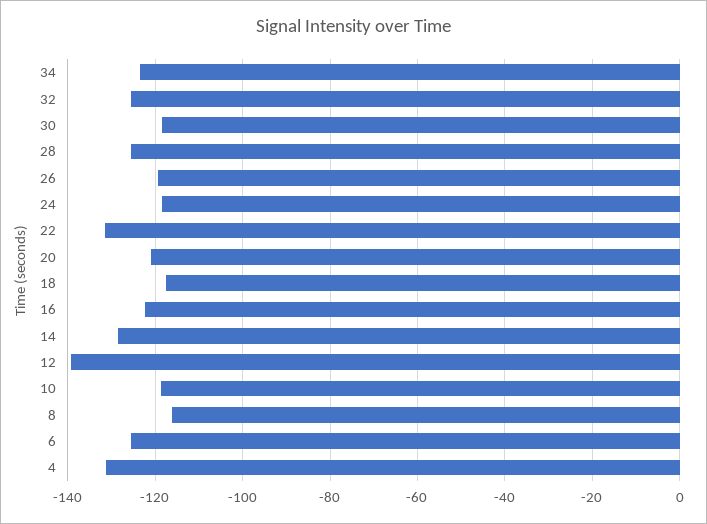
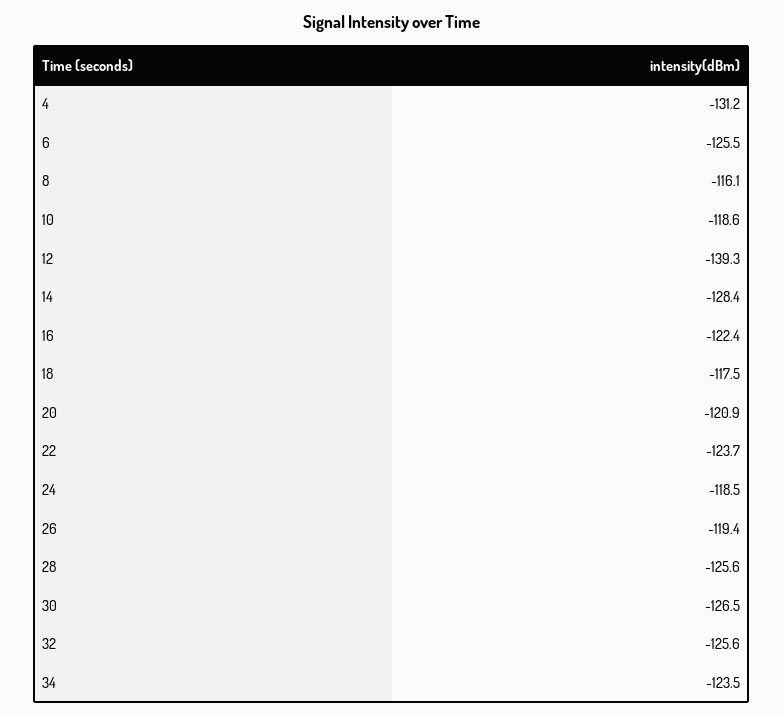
  {
    "34": -123.5,
    "32": -125.6,
-   "30": -118,
+   "30": -126.5,
    "28": -125.6,
    "26": -119.4,
    "24": -118.5,
-   "22": -132,
+   "22": -123.7,
    "20": -120.9,
    "18": -117.5,
    "16": -122.4,
    "14": -128.4,
    "12": -139.3,
    "10": -118.6,
    "8": -116.1,
    "6": -125.5,
    "4": -131.2
  }

